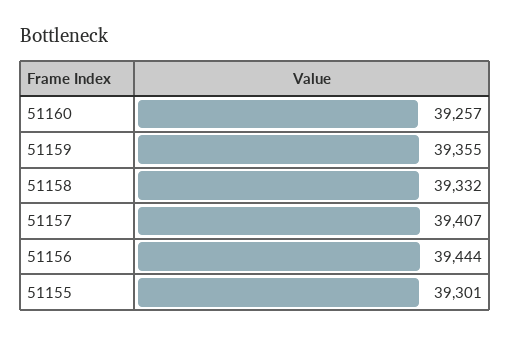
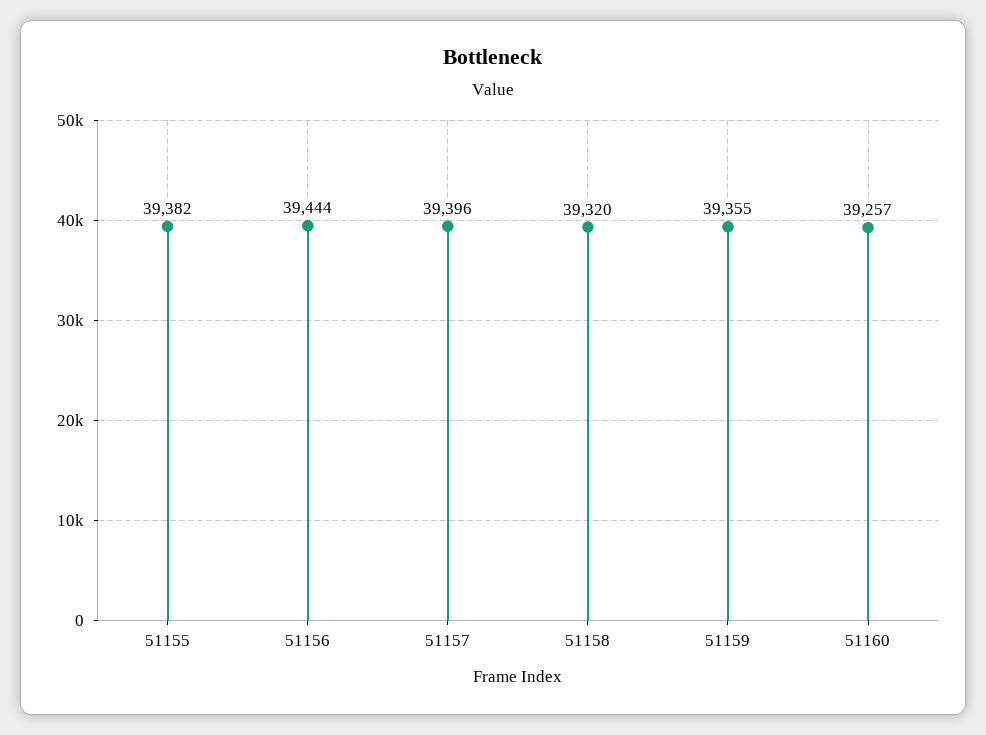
  {
    "51160": 39257,
    "51159": 39355,
-   "51158": 39332,
+   "51158": 39320,
-   "51157": 39407,
+   "51157": 39396,
    "51156": 39444,
-   "51155": 39301
+   "51155": 39382
  }

